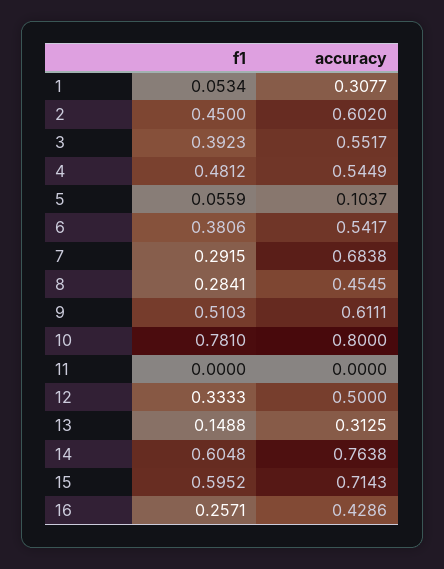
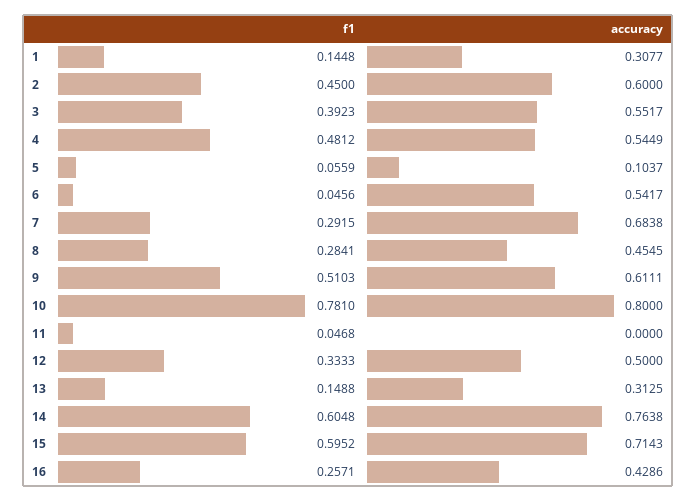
  {
    "f1": {
-     "1": 0.0534,
+     "1": 0.1448,
      "2": 0.45,
      "3": 0.3923,
      "4": 0.4812,
      "5": 0.0559,
-     "6": 0.3806,
+     "6": 0.0456,
      "7": 0.2915,
      "8": 0.2841,
      "9": 0.5103,
      "10": 0.781,
-     "11": 0,
+     "11": 0.0468,
      "12": 0.3333,
      "13": 0.1488,
      "14": 0.6048,
      "15": 0.5952,
      "16": 0.2571
    },
    "accuracy": {
      "1": 0.3077,
-     "2": 0.602,
+     "2": 0.6,
      "3": 0.5517,
      "4": 0.5449,
      "5": 0.1037,
      "6": 0.5417,
      "7": 0.6838,
      "8": 0.4545,
      "9": 0.6111,
      "10": 0.8,
      "11": 0,
      "12": 0.5,
      "13": 0.3125,
      "14": 0.7638,
      "15": 0.7143,
      "16": 0.4286
    }
  }

